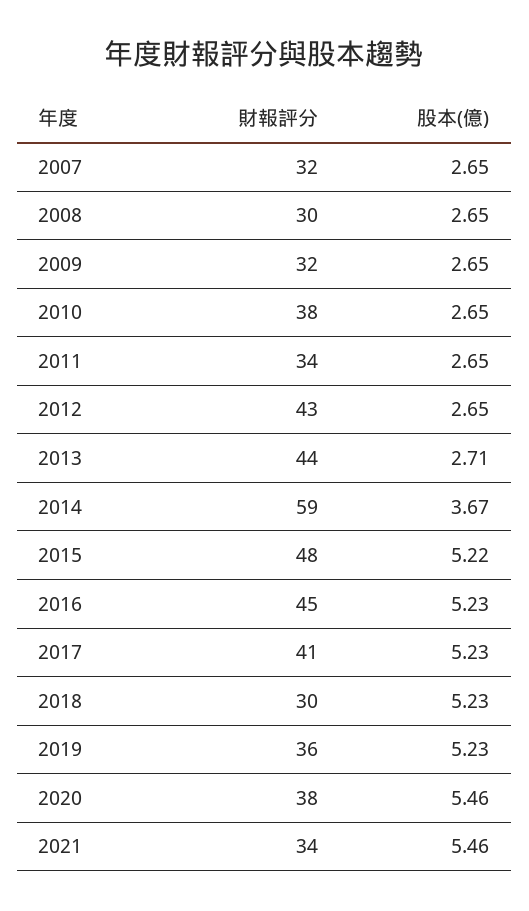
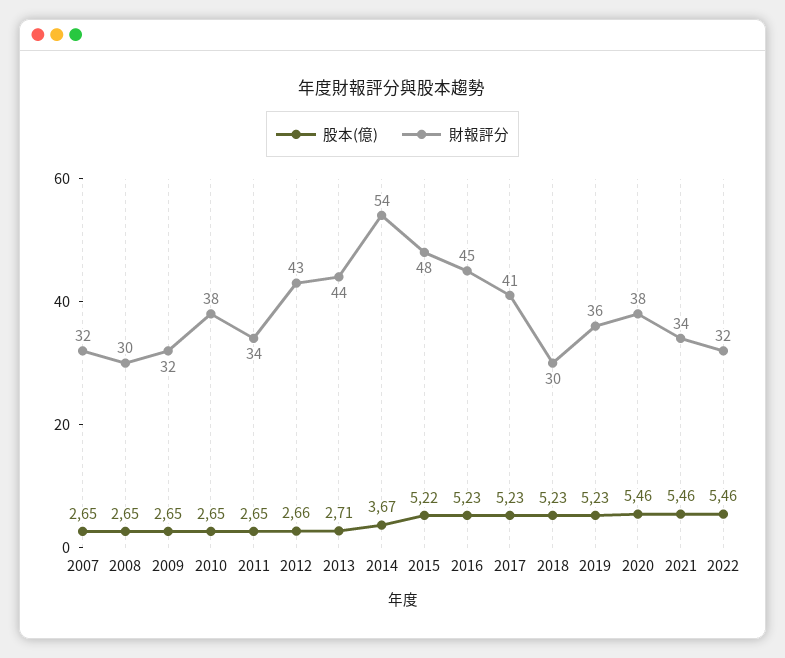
  {
    "財報評分": {
      "2007": 32,
      "2008": 30,
      "2009": 32,
      "2010": 38,
      "2011": 34,
      "2012": 43,
      "2013": 44,
-     "2014": 59,
+     "2014": 54,
      "2015": 48,
      "2016": 45,
      "2017": 41,
      "2018": 30,
      "2019": 36,
      "2020": 38,
-     "2021": 34
+     "2021": 34,
+     "2022": 32
    },
    "股本(億)": {
      "2007": 2.65,
      "2008": 2.65,
      "2009": 2.65,
      "2010": 2.65,
      "2011": 2.65,
-     "2012": 2.65,
+     "2012": 2.66,
      "2013": 2.71,
      "2014": 3.67,
      "2015": 5.22,
      "2016": 5.23,
      "2017": 5.23,
      "2018": 5.23,
      "2019": 5.23,
      "2020": 5.46,
-     "2021": 5.46
+     "2021": 5.46,
+     "2022": 5.46
    }
  }

